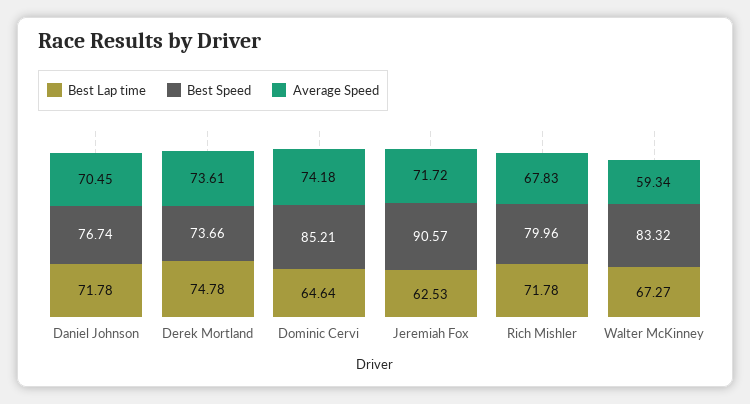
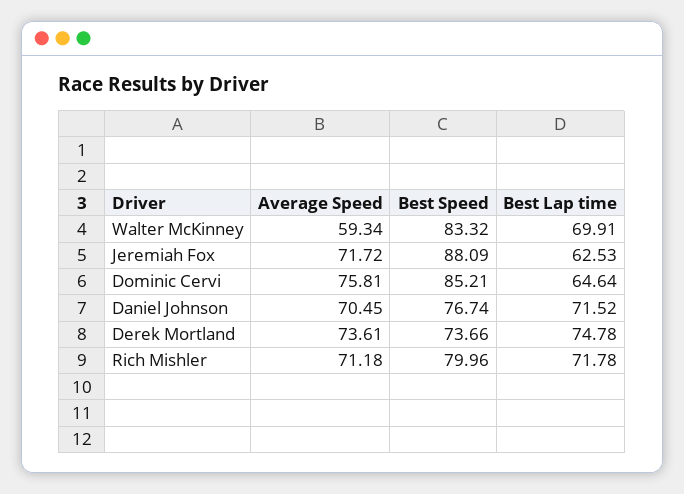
  {
    "Best Lap time": {
-     "Daniel Johnson": 71.78,
+     "Daniel Johnson": 71.52,
      "Derek Mortland": 74.78,
      "Dominic Cervi": 64.64,
      "Jeremiah Fox": 62.53,
      "Rich Mishler": 71.78,
-     "Walter McKinney": 67.27
+     "Walter McKinney": 69.91
    },
    "Best Speed": {
      "Daniel Johnson": 76.74,
      "Derek Mortland": 73.66,
      "Dominic Cervi": 85.21,
-     "Jeremiah Fox": 90.57,
+     "Jeremiah Fox": 88.09,
      "Rich Mishler": 79.96,
      "Walter McKinney": 83.32
    },
    "Average Speed": {
      "Daniel Johnson": 70.45,
      "Derek Mortland": 73.61,
-     "Dominic Cervi": 74.18,
+     "Dominic Cervi": 75.81,
      "Jeremiah Fox": 71.72,
-     "Rich Mishler": 67.83,
+     "Rich Mishler": 71.18,
      "Walter McKinney": 59.34
    }
  }

